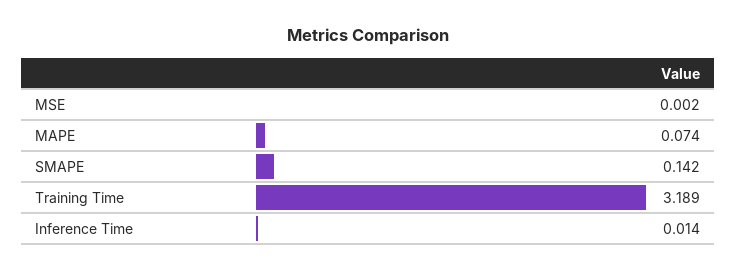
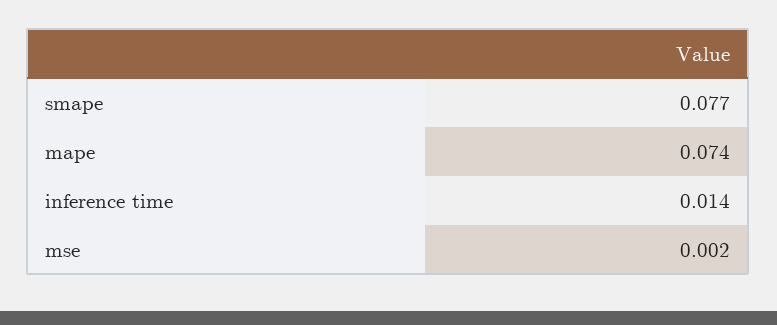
  {
    "MSE": 0.002,
    "MAPE": 0.074,
-   "SMAPE": 0.142,
+   "SMAPE": 0.077,
-   "Training Time": 3.189,
    "Inference Time": 0.014
  }

